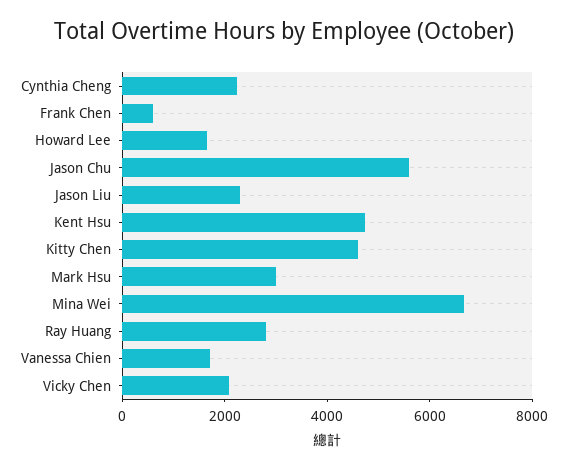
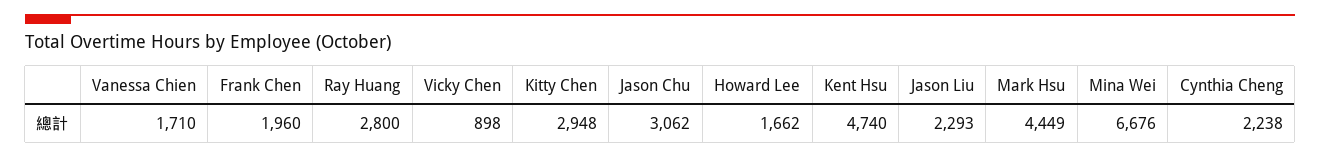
  {
    "Cynthia Cheng": 2238,
-   "Frank Chen": 500,
+   "Frank Chen": 1960,
    "Howard Lee": 1662,
-   "Jason Chu": 5500,
+   "Jason Chu": 3062,
    "Jason Liu": 2293,
    "Kent Hsu": 4740,
-   "Kitty Chen": 4500,
+   "Kitty Chen": 2948,
-   "Mark Hsu": 3000,
+   "Mark Hsu": 4449,
    "Mina Wei": 6676,
    "Ray Huang": 2800,
    "Vanessa Chien": 1710,
-   "Vicky Chen": 2000
+   "Vicky Chen": 898
  }

